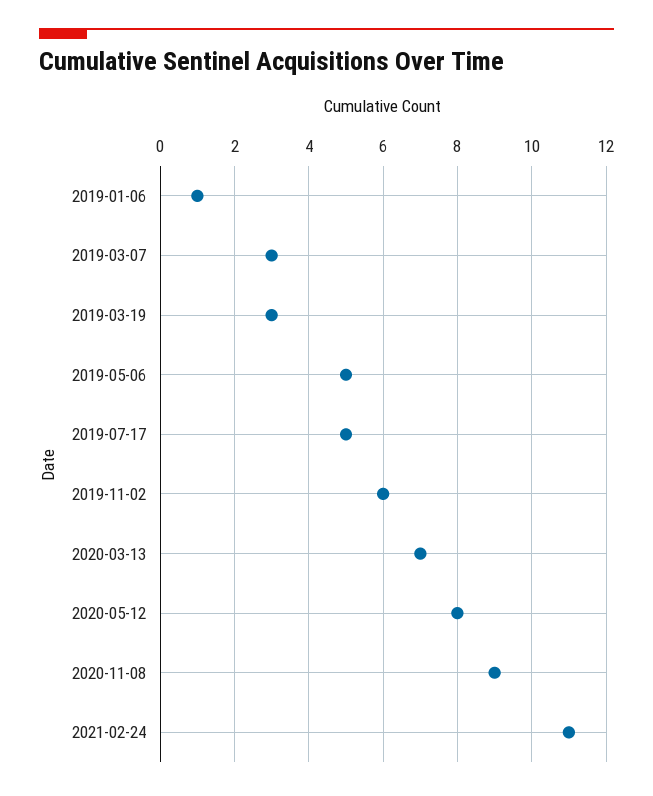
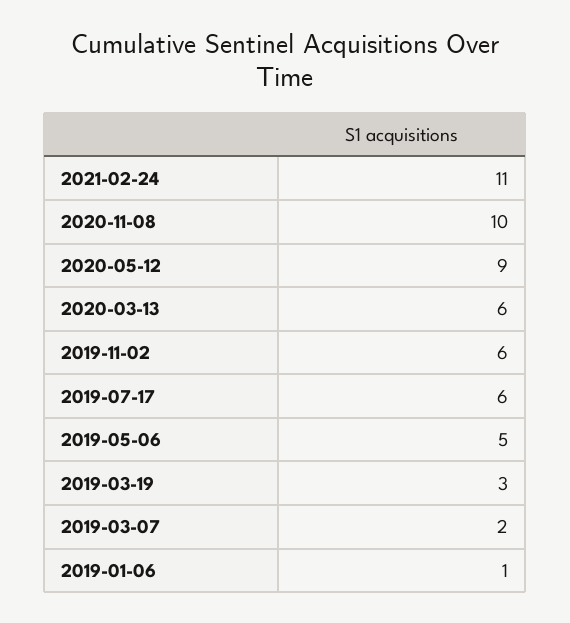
  {
    "2019-01-06": 1,
-   "2019-03-07": 3,
+   "2019-03-07": 2,
    "2019-03-19": 3,
    "2019-05-06": 5,
-   "2019-07-17": 5,
+   "2019-07-17": 6,
    "2019-11-02": 6,
-   "2020-03-13": 7,
+   "2020-03-13": 6,
-   "2020-05-12": 8,
+   "2020-05-12": 9,
-   "2020-11-08": 9,
+   "2020-11-08": 10,
    "2021-02-24": 11
  }

